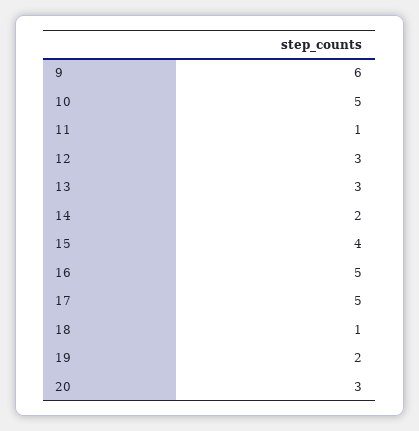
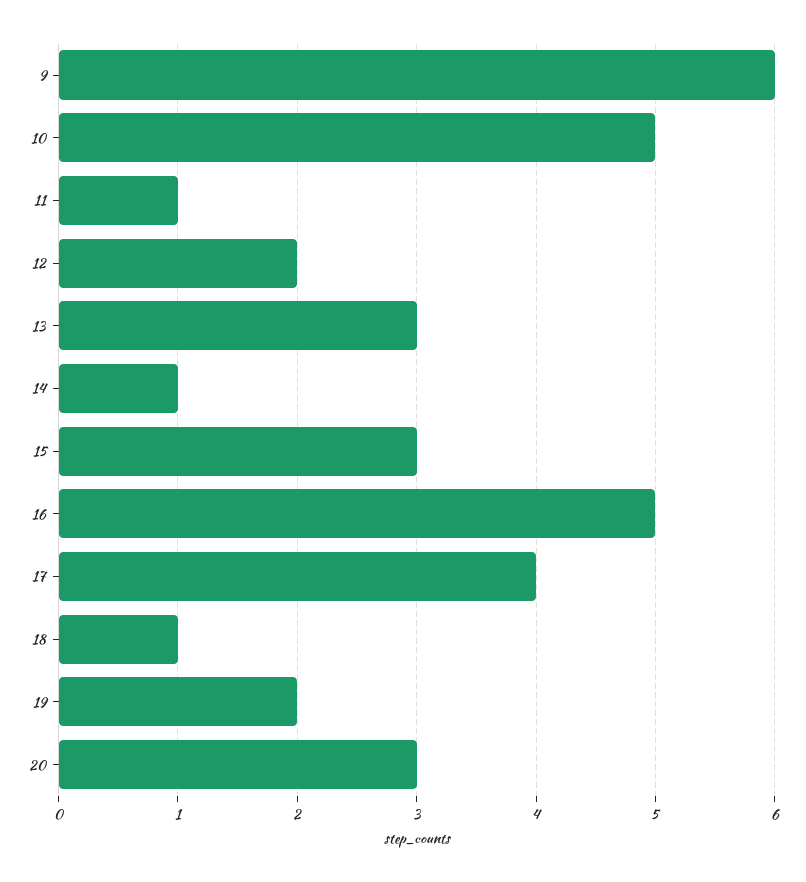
  {
    "9": 6,
    "10": 5,
    "11": 1,
-   "12": 3,
+   "12": 2,
    "13": 3,
-   "14": 2,
+   "14": 1,
-   "15": 4,
+   "15": 3,
    "16": 5,
-   "17": 5,
+   "17": 4,
    "18": 1,
    "19": 2,
    "20": 3
  }

